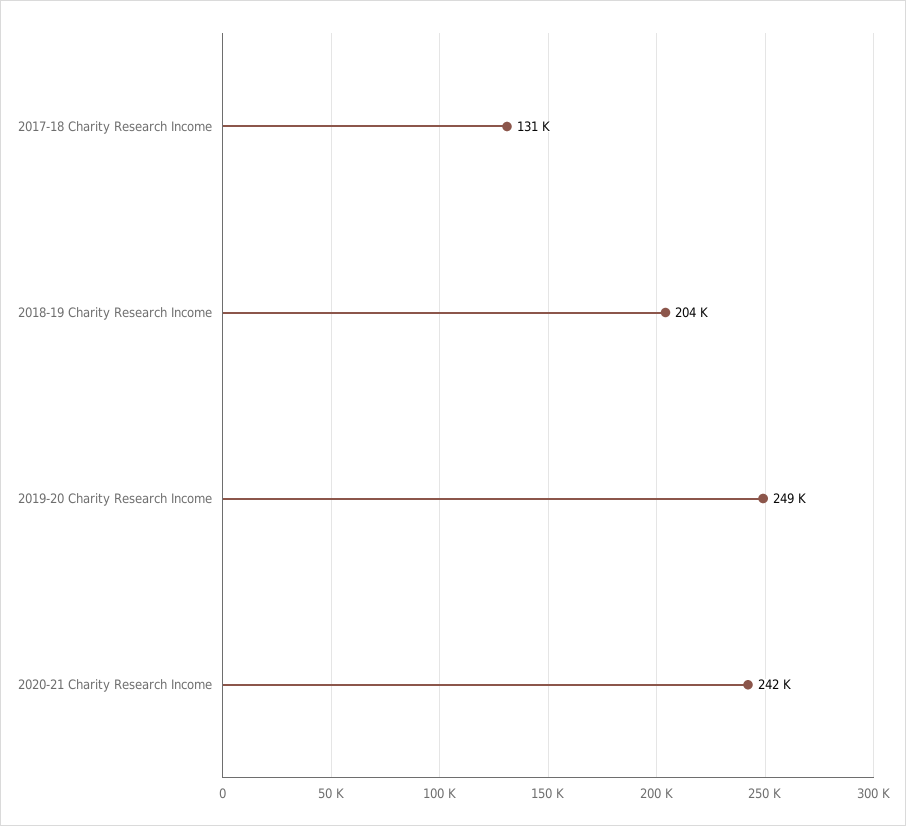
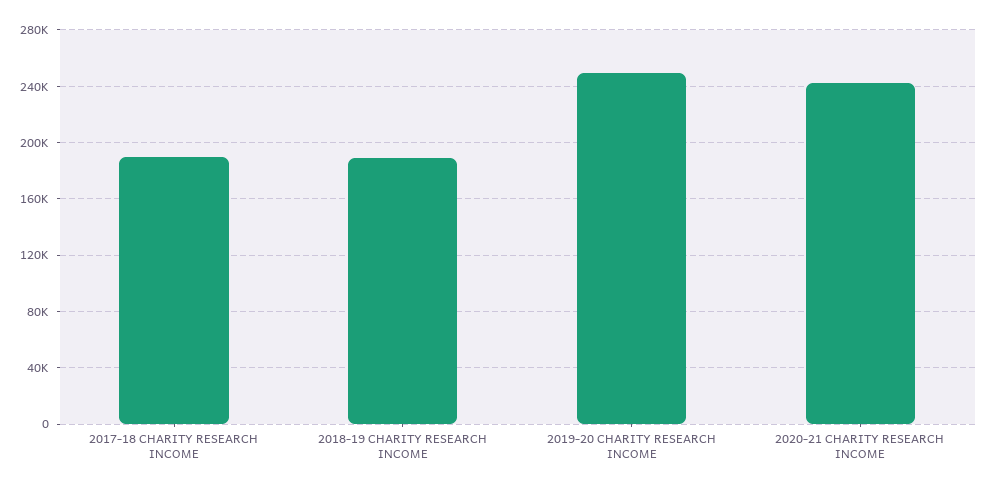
  {
-   "2017-18 Charity Research Income": 131000,
+   "2017-18 Charity Research Income": 190000,
-   "2018-19 Charity Research Income": 204000,
+   "2018-19 Charity Research Income": 190000,
    "2019-20 Charity Research Income": 249000,
    "2020-21 Charity Research Income": 242000
  }

